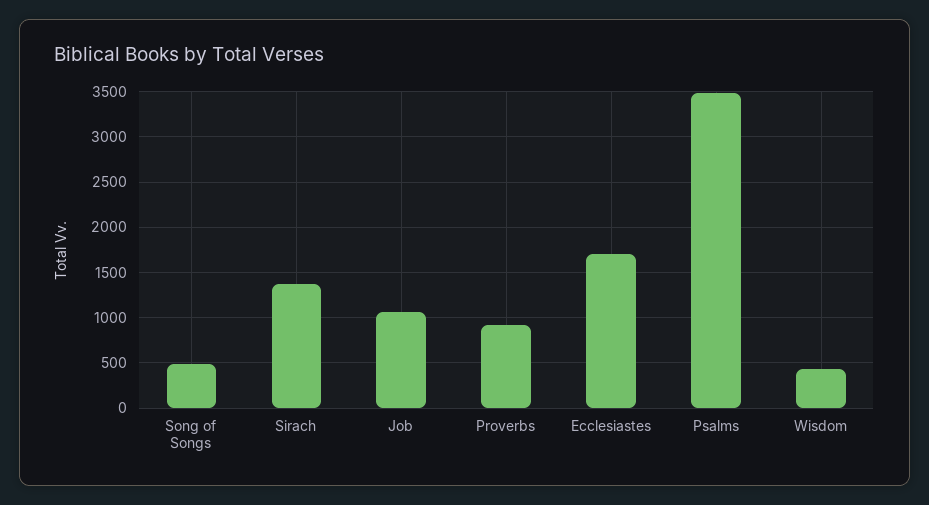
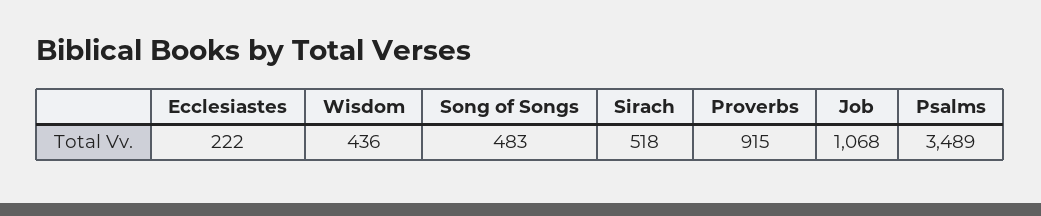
  {
    "Song of Songs": 483,
-   "Sirach": 1400,
+   "Sirach": 518,
    "Job": 1068,
    "Proverbs": 915,
-   "Ecclesiastes": 1700,
+   "Ecclesiastes": 222,
    "Psalms": 3489,
    "Wisdom": 436
  }

